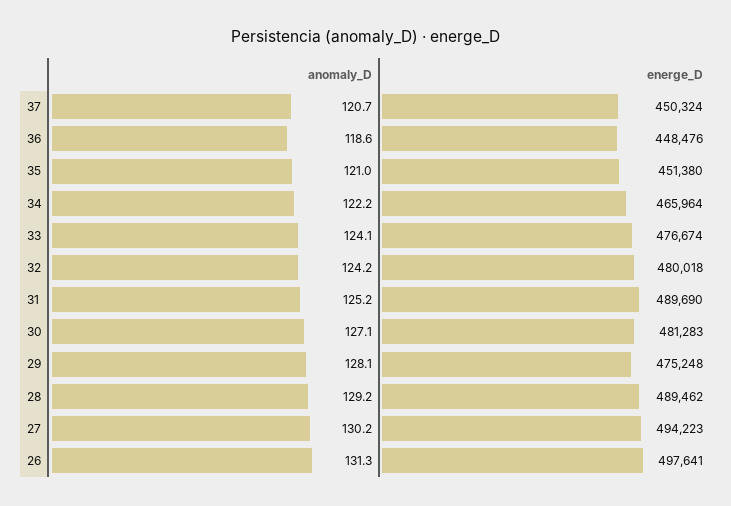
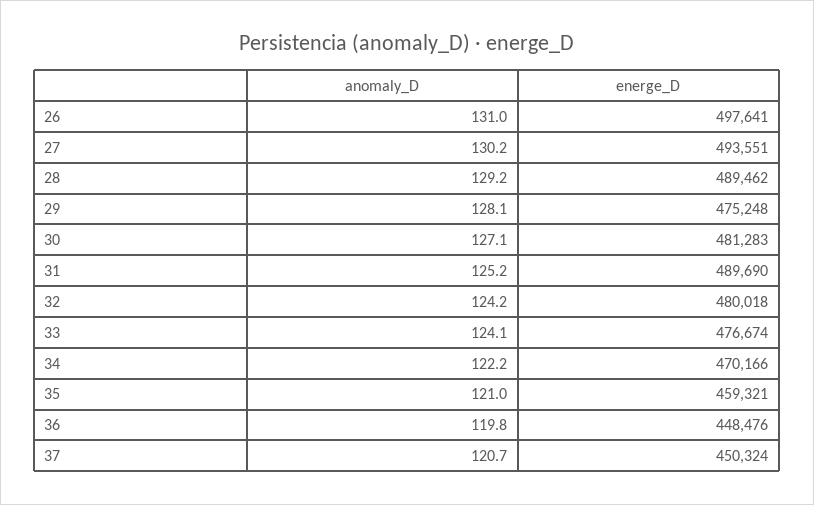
  {
    "anomaly_D": {
      "37": 120.7,
-     "36": 118.6,
+     "36": 119.8,
      "35": 121,
      "34": 122.2,
      "33": 124.1,
      "32": 124.2,
      "31": 125.2,
      "30": 127.1,
      "29": 128.1,
      "28": 129.2,
      "27": 130.2,
-     "26": 131.3
+     "26": 131
    },
    "energe_D": {
      "37": 450324,
      "36": 448476,
-     "35": 451380,
+     "35": 459321,
-     "34": 465964,
+     "34": 470166,
      "33": 476674,
      "32": 480018,
      "31": 489690,
      "30": 481283,
      "29": 475248,
      "28": 489462,
-     "27": 494223,
+     "27": 493551,
      "26": 497641
    }
  }

